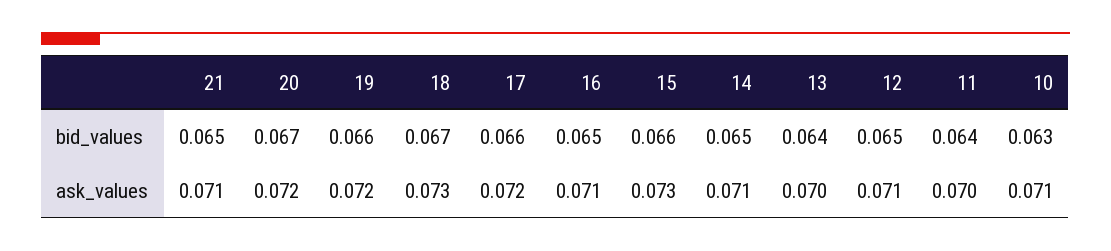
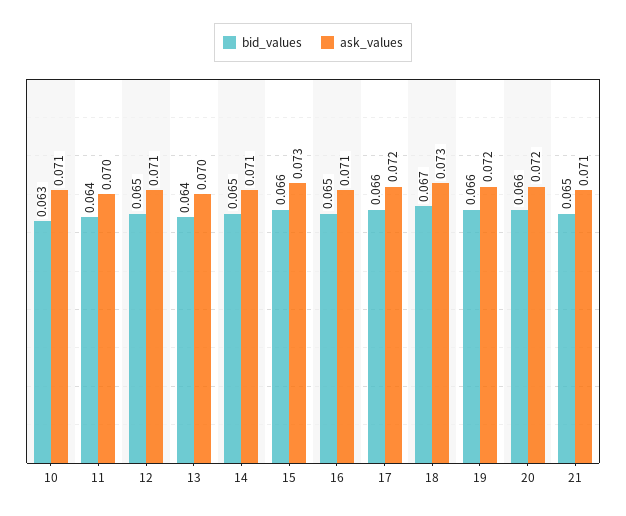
  {
    "bid_values": {
      "21": 0.065,
-     "20": 0.067,
+     "20": 0.066,
      "19": 0.066,
      "18": 0.067,
      "17": 0.066,
      "16": 0.065,
      "15": 0.066,
      "14": 0.065,
      "13": 0.064,
      "12": 0.065,
      "11": 0.064,
      "10": 0.063
    },
    "ask_values": {
      "21": 0.071,
      "20": 0.072,
      "19": 0.072,
      "18": 0.073,
      "17": 0.072,
      "16": 0.071,
      "15": 0.073,
      "14": 0.071,
      "13": 0.07,
      "12": 0.071,
      "11": 0.07,
      "10": 0.071
    }
  }

